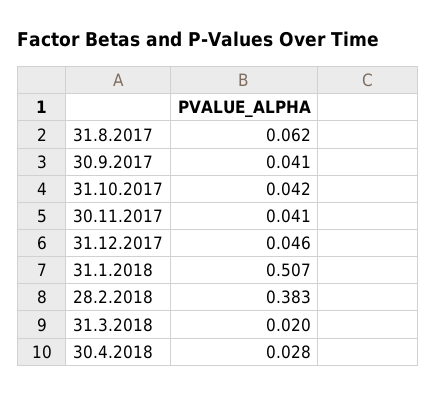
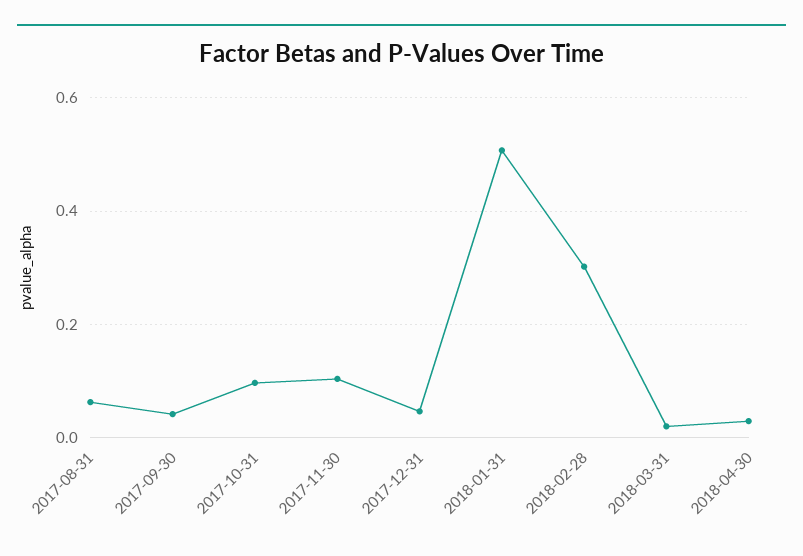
  {
    "31.8.2017": 0.062,
    "30.9.2017": 0.041,
-   "31.10.2017": 0.042,
+   "31.10.2017": 0.1,
-   "30.11.2017": 0.041,
+   "30.11.2017": 0.1,
    "31.12.2017": 0.046,
    "31.1.2018": 0.507,
-   "28.2.2018": 0.383,
+   "28.2.2018": 0.3,
    "31.3.2018": 0.02,
    "30.4.2018": 0.028
  }

